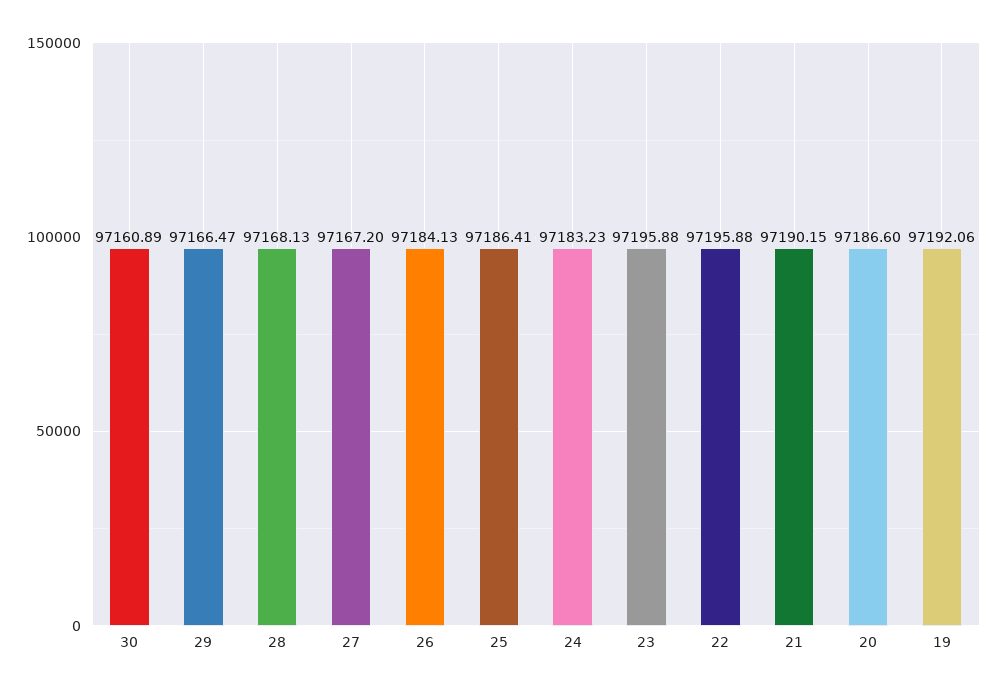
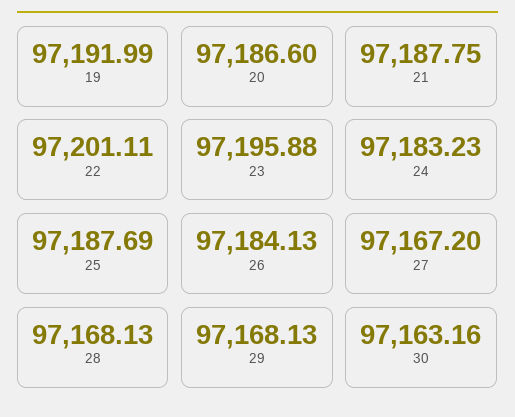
  {
-   "30": 97160.89,
+   "30": 97163.16,
-   "29": 97166.47,
+   "29": 97168.13,
    "28": 97168.13,
    "27": 97167.2,
    "26": 97184.13,
-   "25": 97186.41,
+   "25": 97187.69,
    "24": 97183.23,
    "23": 97195.88,
-   "22": 97195.88,
+   "22": 97201.11,
-   "21": 97190.15,
+   "21": 97187.75,
    "20": 97186.6,
-   "19": 97192.06
+   "19": 97191.99
  }

